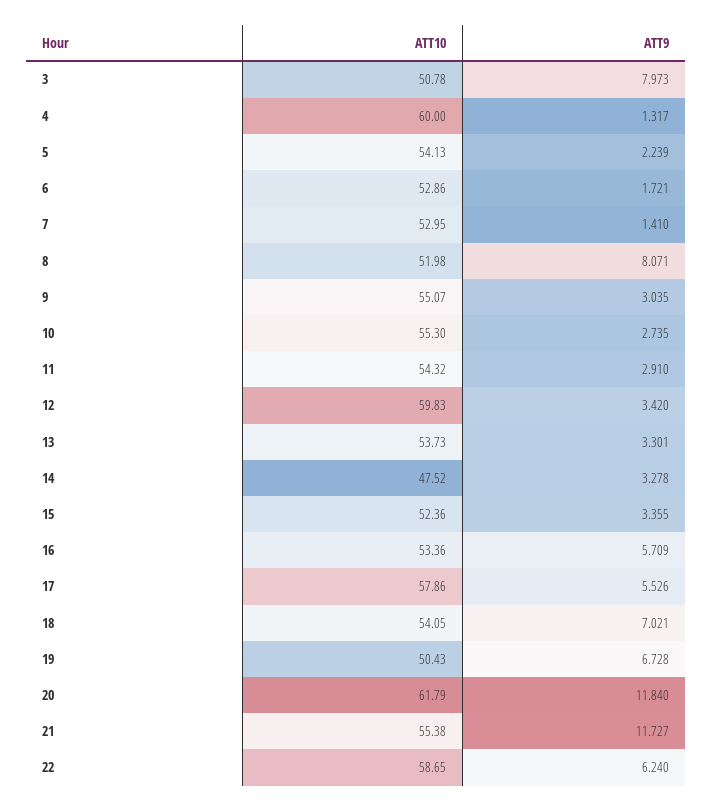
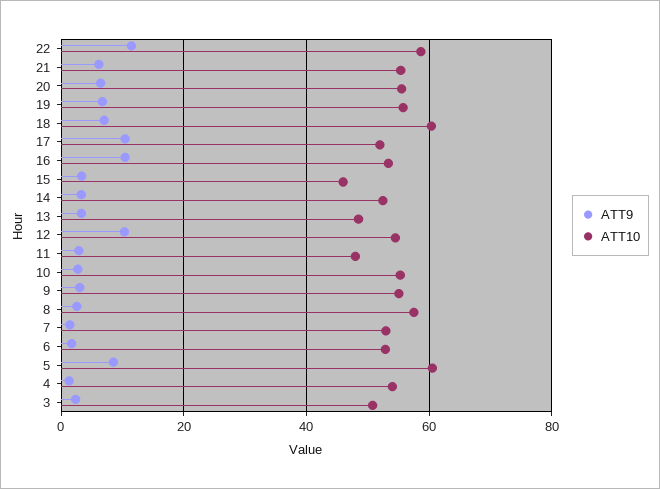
  {
    "ATT10": {
      "3": 50.78,
-     "4": 60,
+     "4": 54,
-     "5": 54.13,
+     "5": 60,
      "6": 52.86,
      "7": 52.95,
-     "8": 51.98,
+     "8": 58,
      "9": 55.07,
      "10": 55.3,
-     "11": 54.32,
+     "11": 48,
-     "12": 59.83,
+     "12": 54,
-     "13": 53.73,
+     "13": 48,
-     "14": 47.52,
+     "14": 52,
-     "15": 52.36,
+     "15": 46,
      "16": 53.36,
-     "17": 57.86,
+     "17": 52,
-     "18": 54.05,
+     "18": 60,
-     "19": 50.43,
+     "19": 56,
-     "20": 61.79,
+     "20": 56,
      "21": 55.38,
      "22": 58.65
    },
    "ATT9": {
-     "3": 7.973,
+     "3": 2,
      "4": 1.317,
-     "5": 2.239,
+     "5": 8,
      "6": 1.721,
      "7": 1.41,
-     "8": 8.071,
+     "8": 2,
      "9": 3.035,
      "10": 2.735,
      "11": 2.91,
-     "12": 3.42,
+     "12": 10,
      "13": 3.301,
      "14": 3.278,
      "15": 3.355,
-     "16": 5.709,
+     "16": 10,
-     "17": 5.526,
+     "17": 10,
      "18": 7.021,
      "19": 6.728,
-     "20": 11.84,
+     "20": 6,
-     "21": 11.727,
+     "21": 6,
-     "22": 6.24
+     "22": 12
    }
  }

